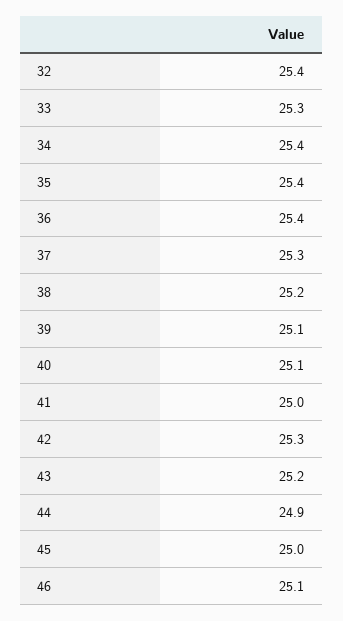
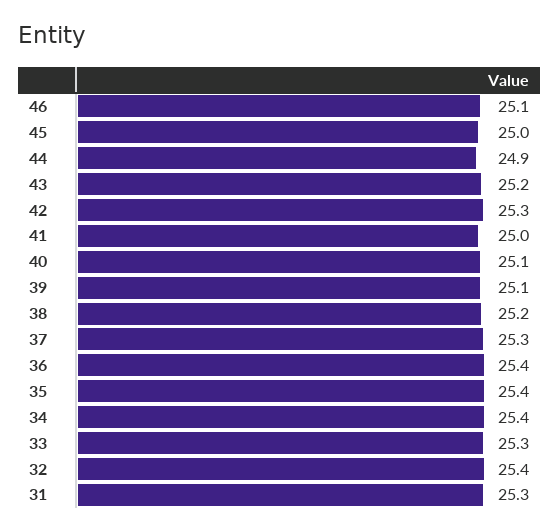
  {
    "32": 25.4,
    "33": 25.3,
    "34": 25.4,
    "35": 25.4,
    "36": 25.4,
    "37": 25.3,
    "38": 25.2,
    "39": 25.1,
    "40": 25.1,
    "41": 25,
    "42": 25.3,
    "43": 25.2,
    "44": 24.9,
    "45": 25,
-   "46": 25.1
+   "46": 25.1,
+   "31": 25.3
  }

